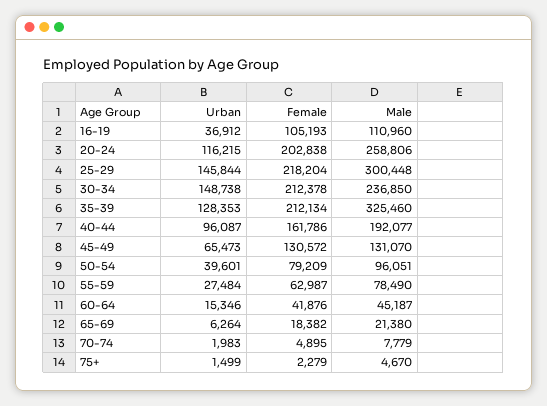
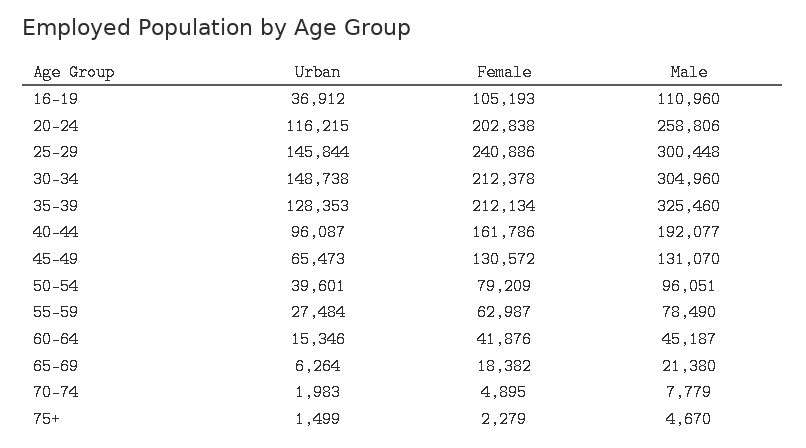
  {
    "Urban": {
      "16-19": 36912,
      "20-24": 116215,
      "25-29": 145844,
      "30-34": 148738,
      "35-39": 128353,
      "40-44": 96087,
      "45-49": 65473,
      "50-54": 39601,
      "55-59": 27484,
      "60-64": 15346,
      "65-69": 6264,
      "70-74": 1983,
      "75+": 1499
    },
    "Female": {
      "16-19": 105193,
      "20-24": 202838,
-     "25-29": 218204,
+     "25-29": 240886,
      "30-34": 212378,
      "35-39": 212134,
      "40-44": 161786,
      "45-49": 130572,
      "50-54": 79209,
      "55-59": 62987,
      "60-64": 41876,
      "65-69": 18382,
      "70-74": 4895,
      "75+": 2279
    },
    "Male": {
      "16-19": 110960,
      "20-24": 258806,
      "25-29": 300448,
-     "30-34": 236850,
+     "30-34": 304960,
      "35-39": 325460,
      "40-44": 192077,
      "45-49": 131070,
      "50-54": 96051,
      "55-59": 78490,
      "60-64": 45187,
      "65-69": 21380,
      "70-74": 7779,
      "75+": 4670
    }
  }

